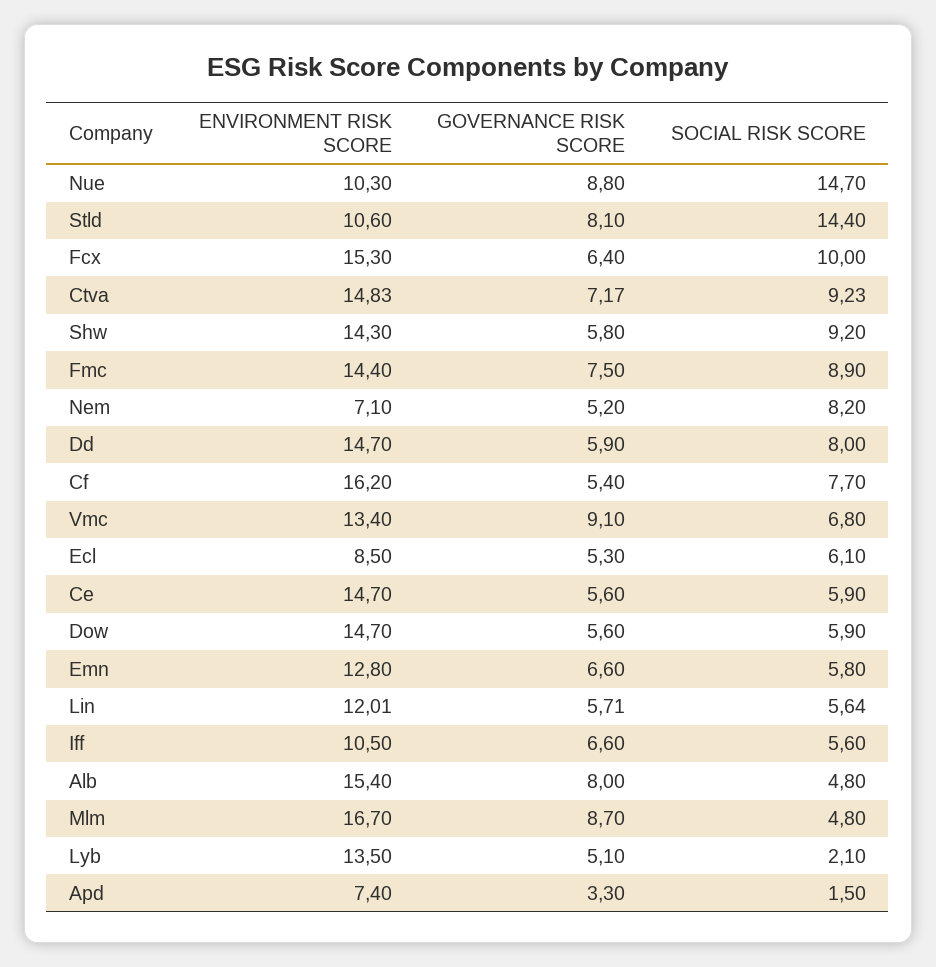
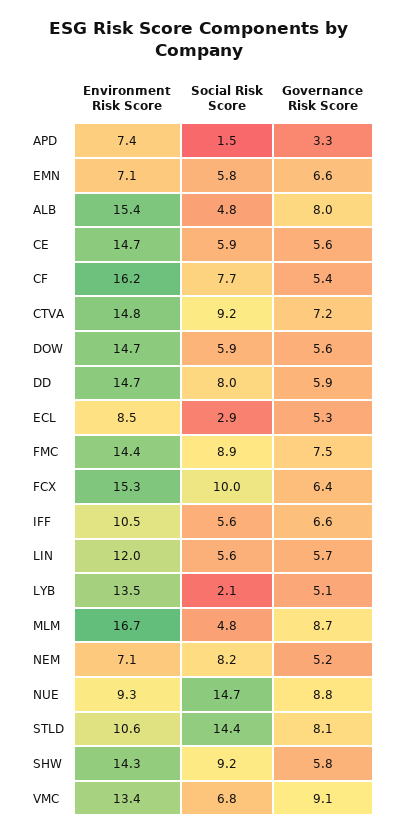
  {
    "ENVIRONMENT RISK SCORE": {
-     "Nue": 10.3,
+     "Nue": 9.3,
      "Stld": 10.6,
      "Fcx": 15.3,
      "Ctva": 14.83,
      "Shw": 14.3,
      "Fmc": 14.4,
      "Nem": 7.1,
      "Dd": 14.7,
      "Cf": 16.2,
      "Vmc": 13.4,
      "Ecl": 8.5,
      "Ce": 14.7,
      "Dow": 14.7,
-     "Emn": 12.8,
+     "Emn": 7.1,
      "Lin": 12.01,
      "Iff": 10.5,
      "Alb": 15.4,
      "Mlm": 16.7,
      "Lyb": 13.5,
      "Apd": 7.4
    },
    "GOVERNANCE RISK SCORE": {
      "Nue": 8.8,
      "Stld": 8.1,
      "Fcx": 6.4,
      "Ctva": 7.17,
      "Shw": 5.8,
      "Fmc": 7.5,
      "Nem": 5.2,
      "Dd": 5.9,
      "Cf": 5.4,
      "Vmc": 9.1,
      "Ecl": 5.3,
      "Ce": 5.6,
      "Dow": 5.6,
      "Emn": 6.6,
      "Lin": 5.71,
      "Iff": 6.6,
      "Alb": 8,
      "Mlm": 8.7,
      "Lyb": 5.1,
      "Apd": 3.3
    },
    "SOCIAL RISK SCORE": {
      "Nue": 14.7,
      "Stld": 14.4,
      "Fcx": 10,
      "Ctva": 9.23,
      "Shw": 9.2,
      "Fmc": 8.9,
      "Nem": 8.2,
      "Dd": 8,
      "Cf": 7.7,
      "Vmc": 6.8,
-     "Ecl": 6.1,
+     "Ecl": 2.9,
      "Ce": 5.9,
      "Dow": 5.9,
      "Emn": 5.8,
      "Lin": 5.64,
      "Iff": 5.6,
      "Alb": 4.8,
      "Mlm": 4.8,
      "Lyb": 2.1,
      "Apd": 1.5
    }
  }

